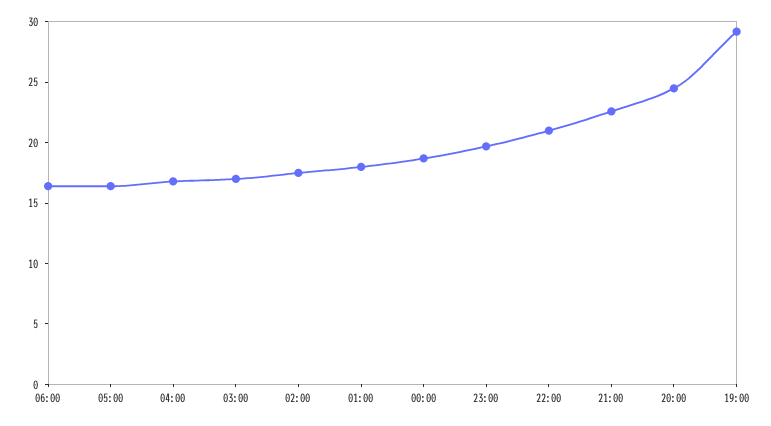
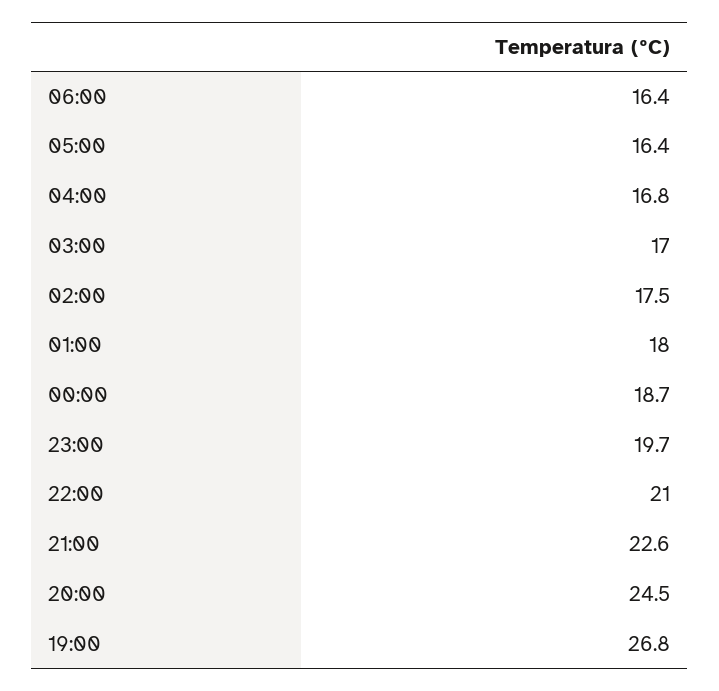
  {
    "06:00": 16.4,
    "05:00": 16.4,
    "04:00": 16.8,
    "03:00": 17,
    "02:00": 17.5,
    "01:00": 18,
    "00:00": 18.7,
    "23:00": 19.7,
    "22:00": 21,
    "21:00": 22.6,
    "20:00": 24.5,
-   "19:00": 29
+   "19:00": 26.8
  }

